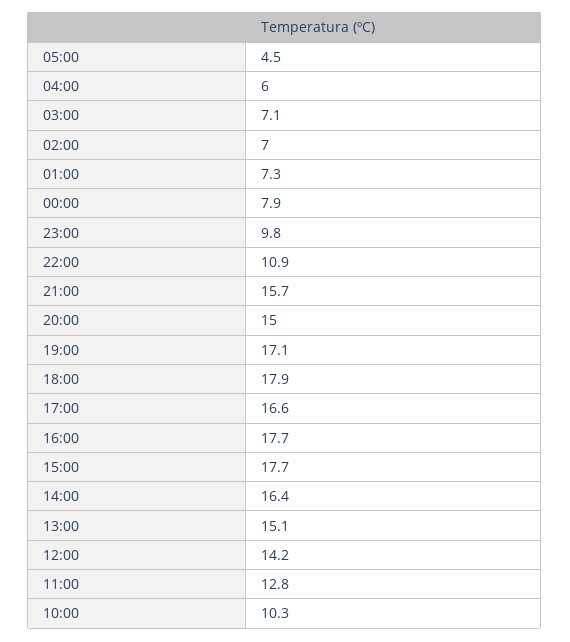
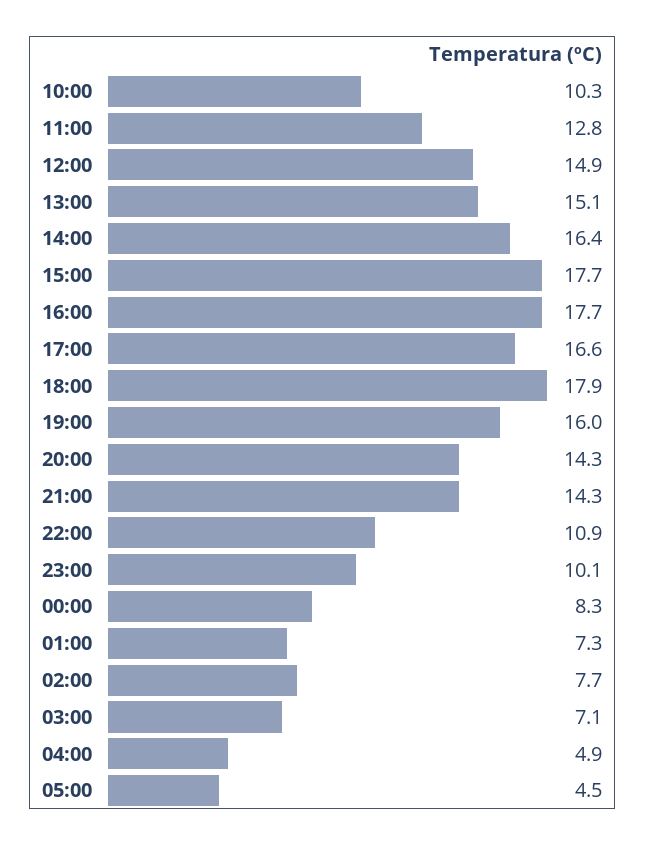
  {
    "05:00": 4.5,
-   "04:00": 6,
+   "04:00": 4.9,
    "03:00": 7.1,
-   "02:00": 7,
+   "02:00": 7.7,
    "01:00": 7.3,
-   "00:00": 7.9,
+   "00:00": 8.3,
-   "23:00": 9.8,
+   "23:00": 10.1,
    "22:00": 10.9,
-   "21:00": 15.7,
+   "21:00": 14.3,
-   "20:00": 15,
+   "20:00": 14.3,
-   "19:00": 17.1,
+   "19:00": 16,
    "18:00": 17.9,
    "17:00": 16.6,
    "16:00": 17.7,
    "15:00": 17.7,
    "14:00": 16.4,
    "13:00": 15.1,
-   "12:00": 14.2,
+   "12:00": 14.9,
    "11:00": 12.8,
    "10:00": 10.3
  }

